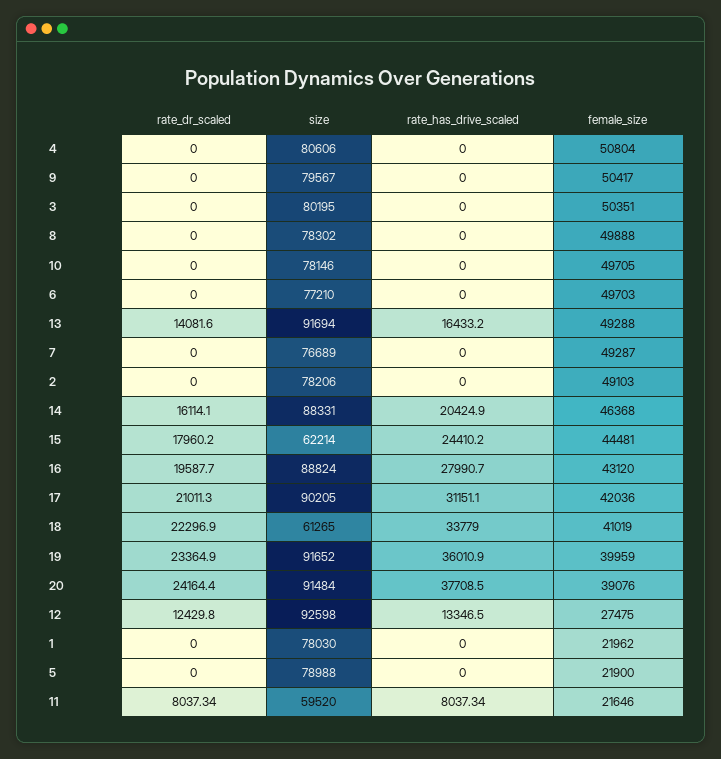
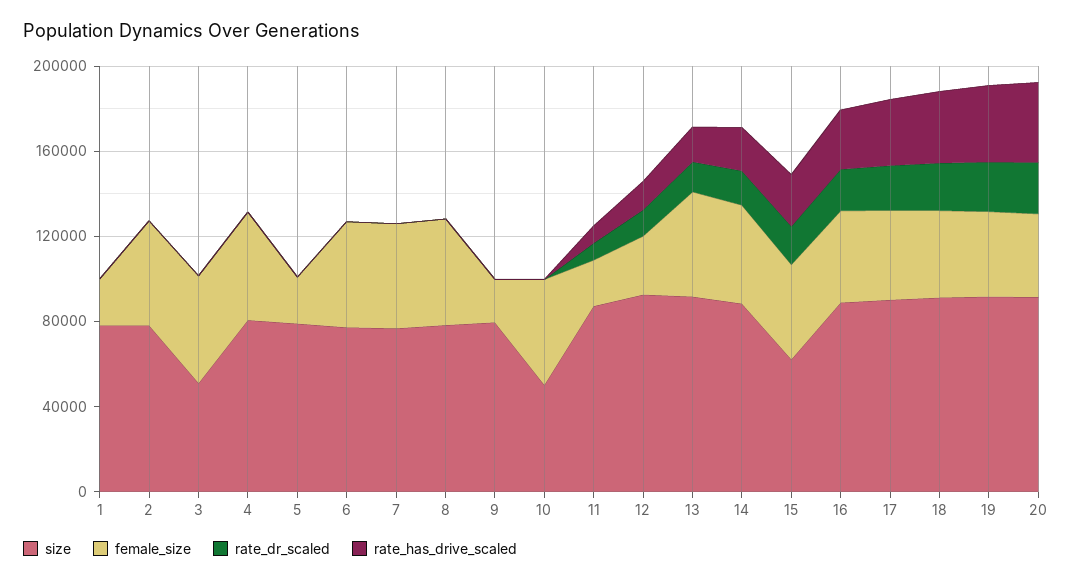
  {
    "rate_dr_scaled": {
      "4": 0,
      "9": 0,
      "3": 0,
      "8": 0,
      "10": 0,
      "6": 0,
      "13": 14081.6,
      "7": 0,
      "2": 0,
      "14": 16114.1,
      "15": 17960.2,
      "16": 19587.7,
      "17": 21011.3,
      "18": 22296.9,
      "19": 23364.9,
      "20": 24164.4,
      "12": 12429.8,
      "1": 0,
      "5": 0,
      "11": 8037.34
    },
    "size": {
      "4": 80606,
      "9": 79567,
-     "3": 80195,
+     "3": 50000,
      "8": 78302,
-     "10": 78146,
+     "10": 50000,
      "6": 77210,
      "13": 91694,
      "7": 76689,
      "2": 78206,
      "14": 88331,
      "15": 62214,
      "16": 88824,
      "17": 90205,
-     "18": 61265,
+     "18": 90000,
      "19": 91652,
      "20": 91484,
      "12": 92598,
      "1": 78030,
      "5": 78988,
-     "11": 59520
+     "11": 90000
    },
    "rate_has_drive_scaled": {
      "4": 0,
      "9": 0,
      "3": 0,
      "8": 0,
      "10": 0,
      "6": 0,
      "13": 16433.2,
      "7": 0,
      "2": 0,
      "14": 20424.9,
      "15": 24410.2,
      "16": 27990.7,
      "17": 31151.1,
      "18": 33779,
      "19": 36010.9,
      "20": 37708.5,
      "12": 13346.5,
      "1": 0,
      "5": 0,
      "11": 8037.34
    },
    "female_size": {
      "4": 50804,
-     "9": 50417,
+     "9": 20000,
      "3": 50351,
      "8": 49888,
      "10": 49705,
      "6": 49703,
      "13": 49288,
      "7": 49287,
      "2": 49103,
      "14": 46368,
      "15": 44481,
      "16": 43120,
      "17": 42036,
      "18": 41019,
      "19": 39959,
      "20": 39076,
      "12": 27475,
      "1": 21962,
      "5": 21900,
      "11": 21646
    }
  }

